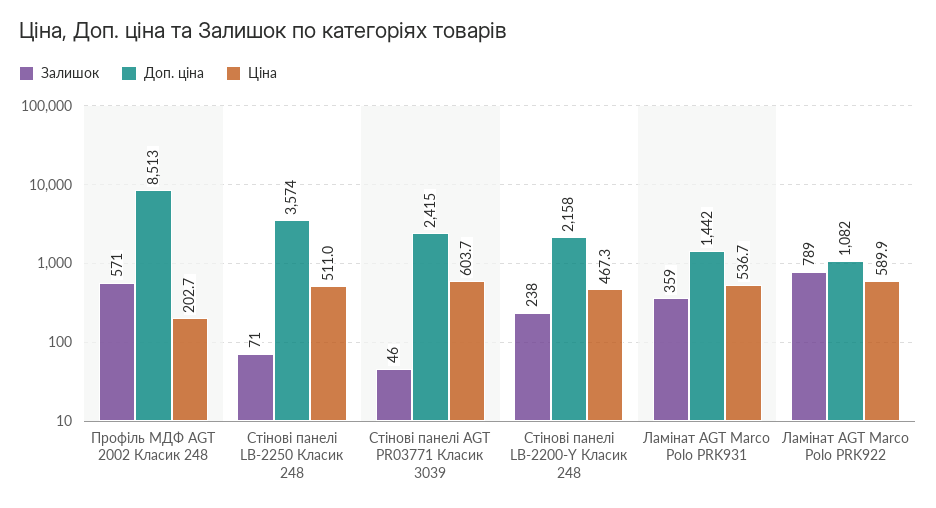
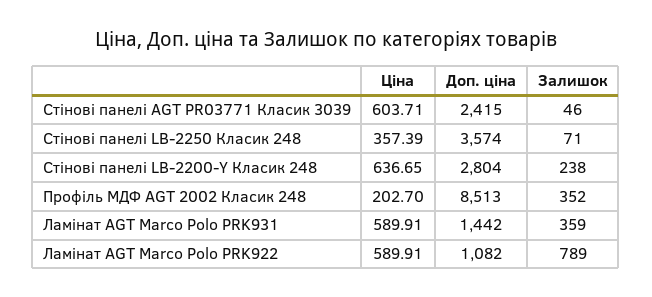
  {
    "Залишок": {
-     "Профіль МДФ AGT 2002 Класик 248": 571,
+     "Профіль МДФ AGT 2002 Класик 248": 352,
      "Стінові панелі LB-2250 Класик 248": 71,
      "Стінові панелі AGT PR03771 Класик 3039": 46,
      "Стінові панелі LB-2200-Y Класик 248": 238,
      "Ламінат AGT Marco Polo PRK931": 359,
      "Ламінат AGT Marco Polo PRK922": 789
    },
    "Доп. ціна": {
      "Профіль МДФ AGT 2002 Класик 248": 8513,
      "Стінові панелі LB-2250 Класик 248": 3574,
      "Стінові панелі AGT PR03771 Класик 3039": 2415,
-     "Стінові панелі LB-2200-Y Класик 248": 2158,
+     "Стінові панелі LB-2200-Y Класик 248": 2804,
      "Ламінат AGT Marco Polo PRK931": 1442,
      "Ламінат AGT Marco Polo PRK922": 1082
    },
    "Ціна": {
      "Профіль МДФ AGT 2002 Класик 248": 202.7,
-     "Стінові панелі LB-2250 Класик 248": 511,
+     "Стінові панелі LB-2250 Класик 248": 357.39,
      "Стінові панелі AGT PR03771 Класик 3039": 603.71,
-     "Стінові панелі LB-2200-Y Класик 248": 467.3,
+     "Стінові панелі LB-2200-Y Класик 248": 636.65,
-     "Ламінат AGT Marco Polo PRK931": 536.7,
+     "Ламінат AGT Marco Polo PRK931": 589.91,
      "Ламінат AGT Marco Polo PRK922": 589.91
    }
  }

